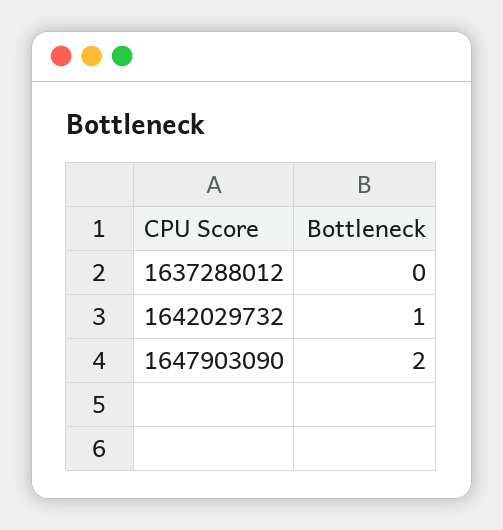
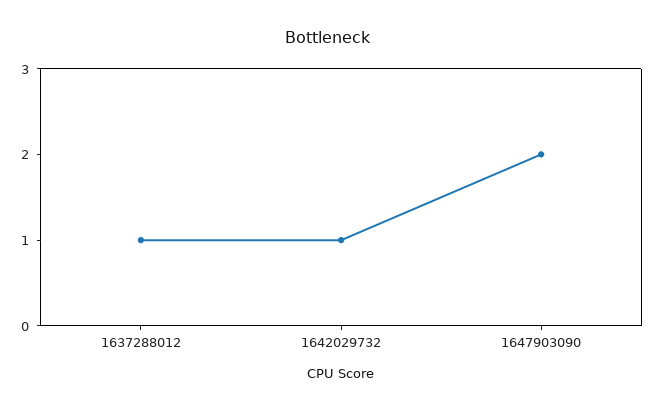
  {
-   "1637288012": 0,
+   "1637288012": 1,
    "1642029732": 1,
    "1647903090": 2
  }

